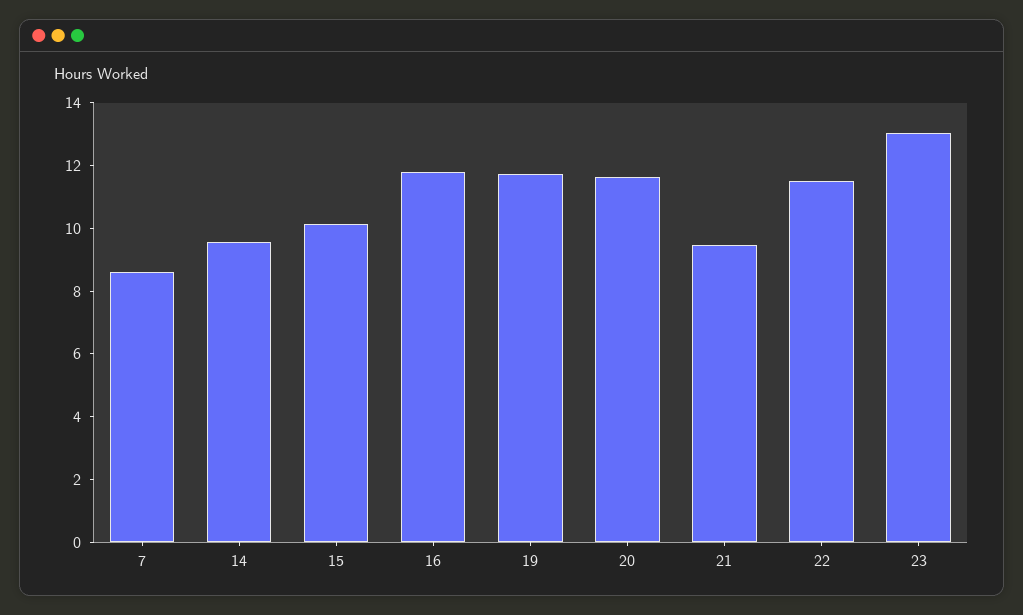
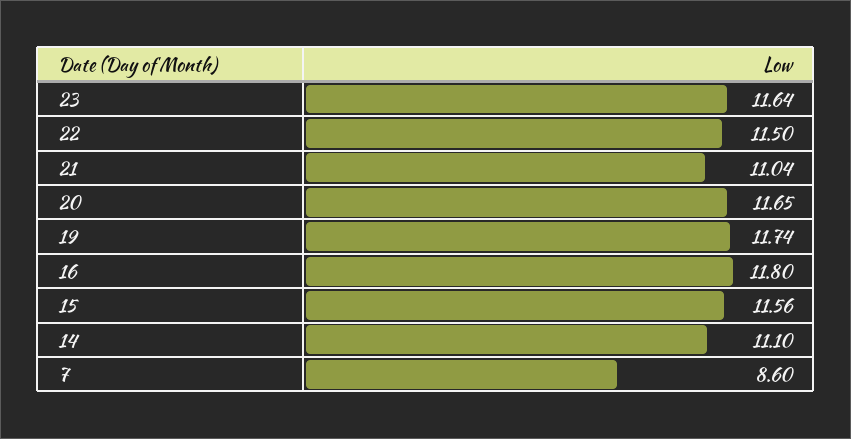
  {
    "7": 8.6,
-   "14": 9.5,
+   "14": 11.1,
-   "15": 10,
+   "15": 11.56,
    "16": 11.8,
    "19": 11.74,
    "20": 11.65,
-   "21": 9.5,
+   "21": 11.04,
    "22": 11.5,
-   "23": 13
+   "23": 11.64
  }

